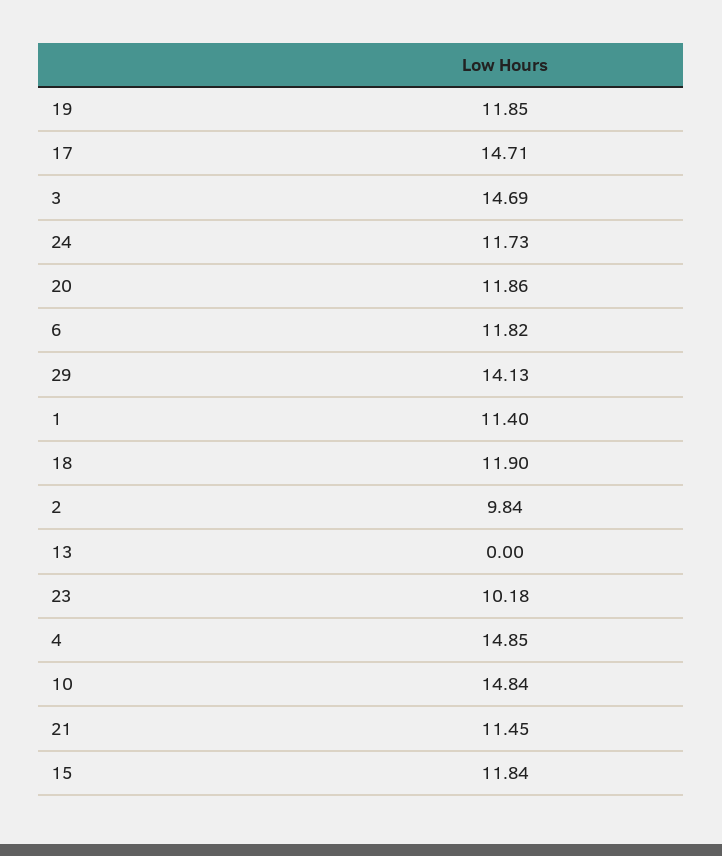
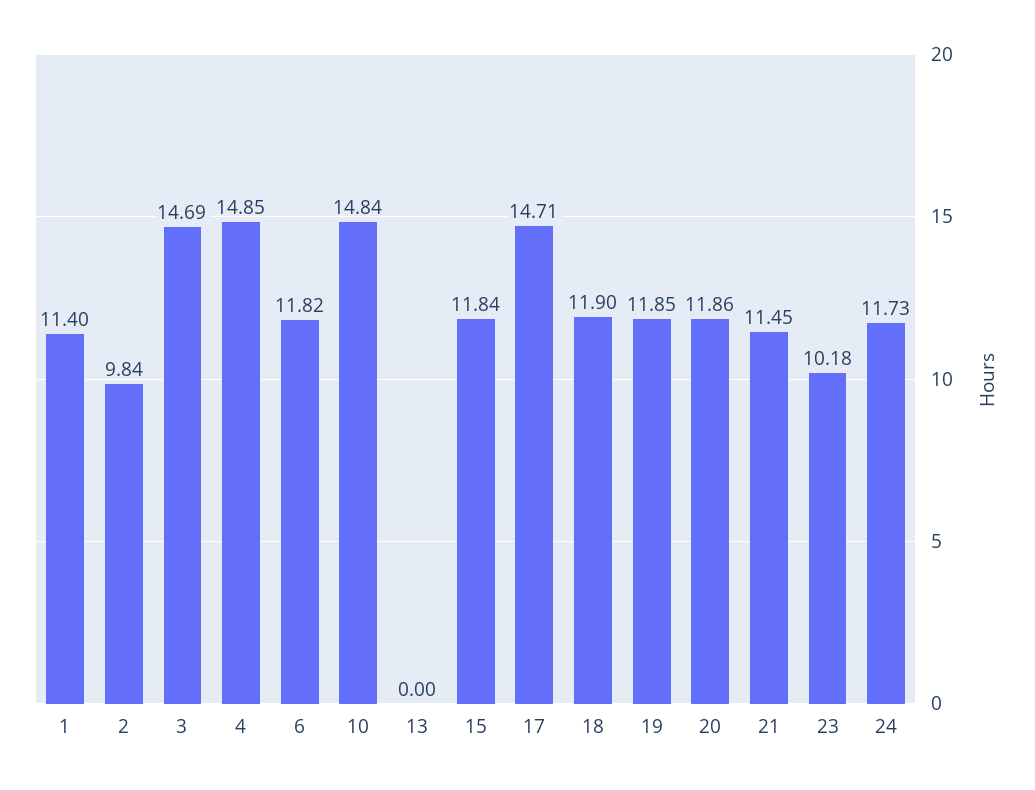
  {
    "19": 11.85,
    "17": 14.71,
    "3": 14.69,
    "24": 11.73,
    "20": 11.86,
    "6": 11.82,
-   "29": 14.13,
    "1": 11.4,
    "18": 11.9,
    "2": 9.84,
    "13": 0,
    "23": 10.18,
    "4": 14.85,
    "10": 14.84,
    "21": 11.45,
    "15": 11.84
  }

